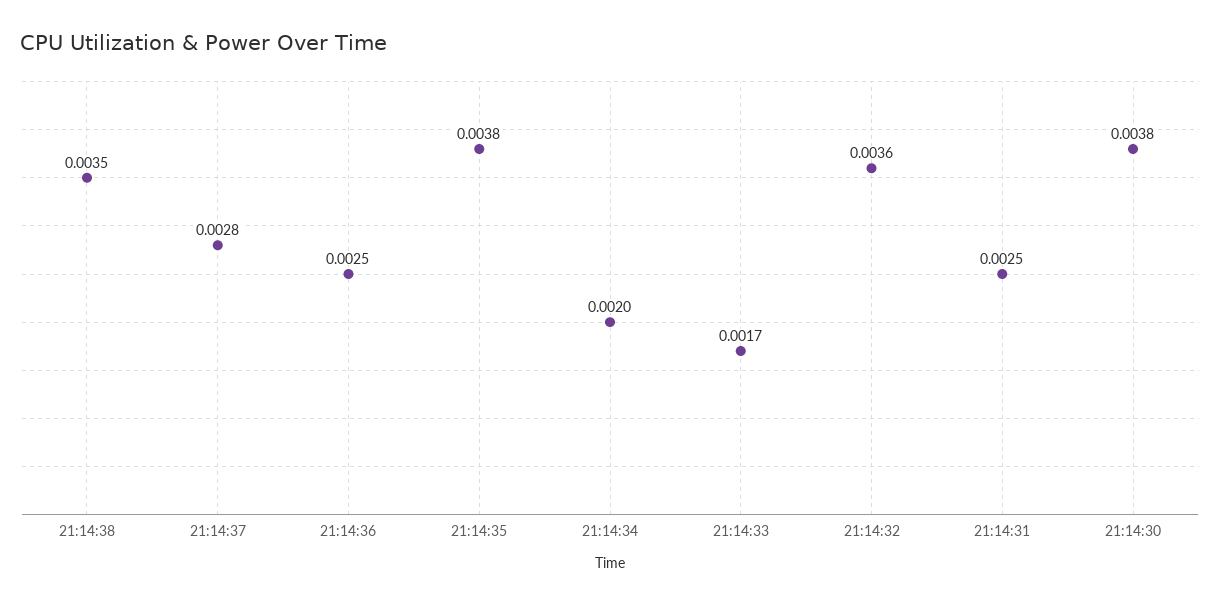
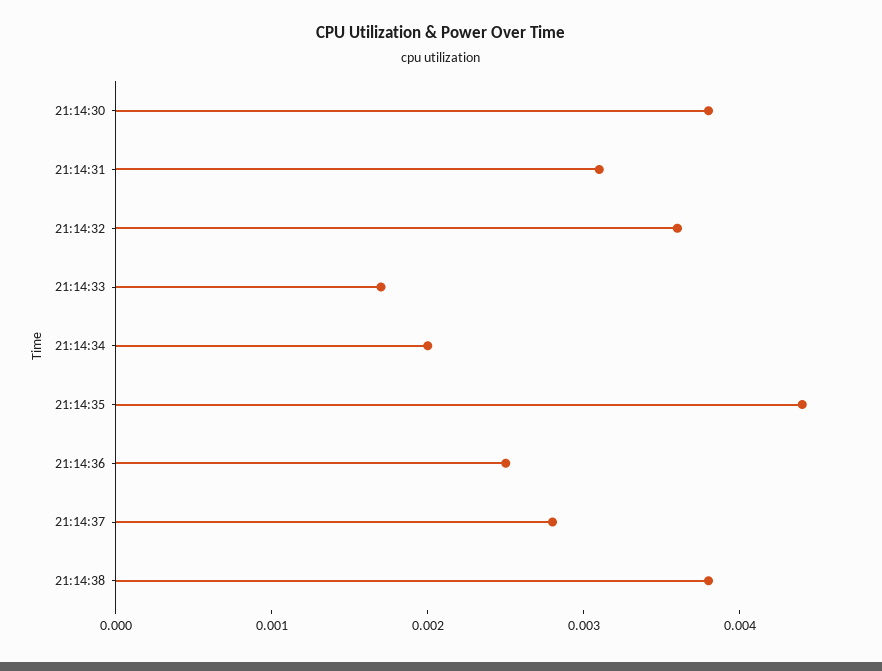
  {
-   "21:14:38": 0.0035,
+   "21:14:38": 0.0038,
    "21:14:37": 0.0028,
    "21:14:36": 0.0025,
-   "21:14:35": 0.0038,
+   "21:14:35": 0.0044,
    "21:14:34": 0.002,
    "21:14:33": 0.0017,
    "21:14:32": 0.0036,
-   "21:14:31": 0.0025,
+   "21:14:31": 0.0031,
    "21:14:30": 0.0038
  }

